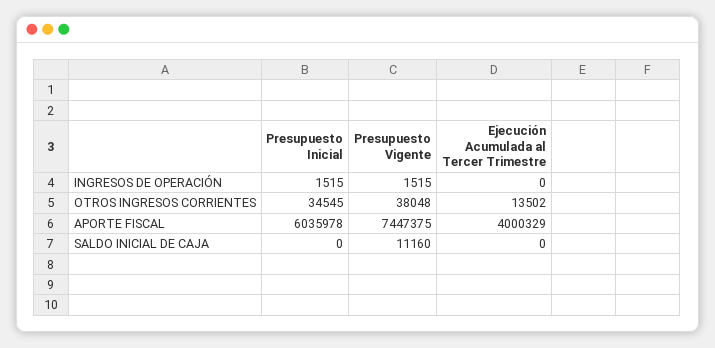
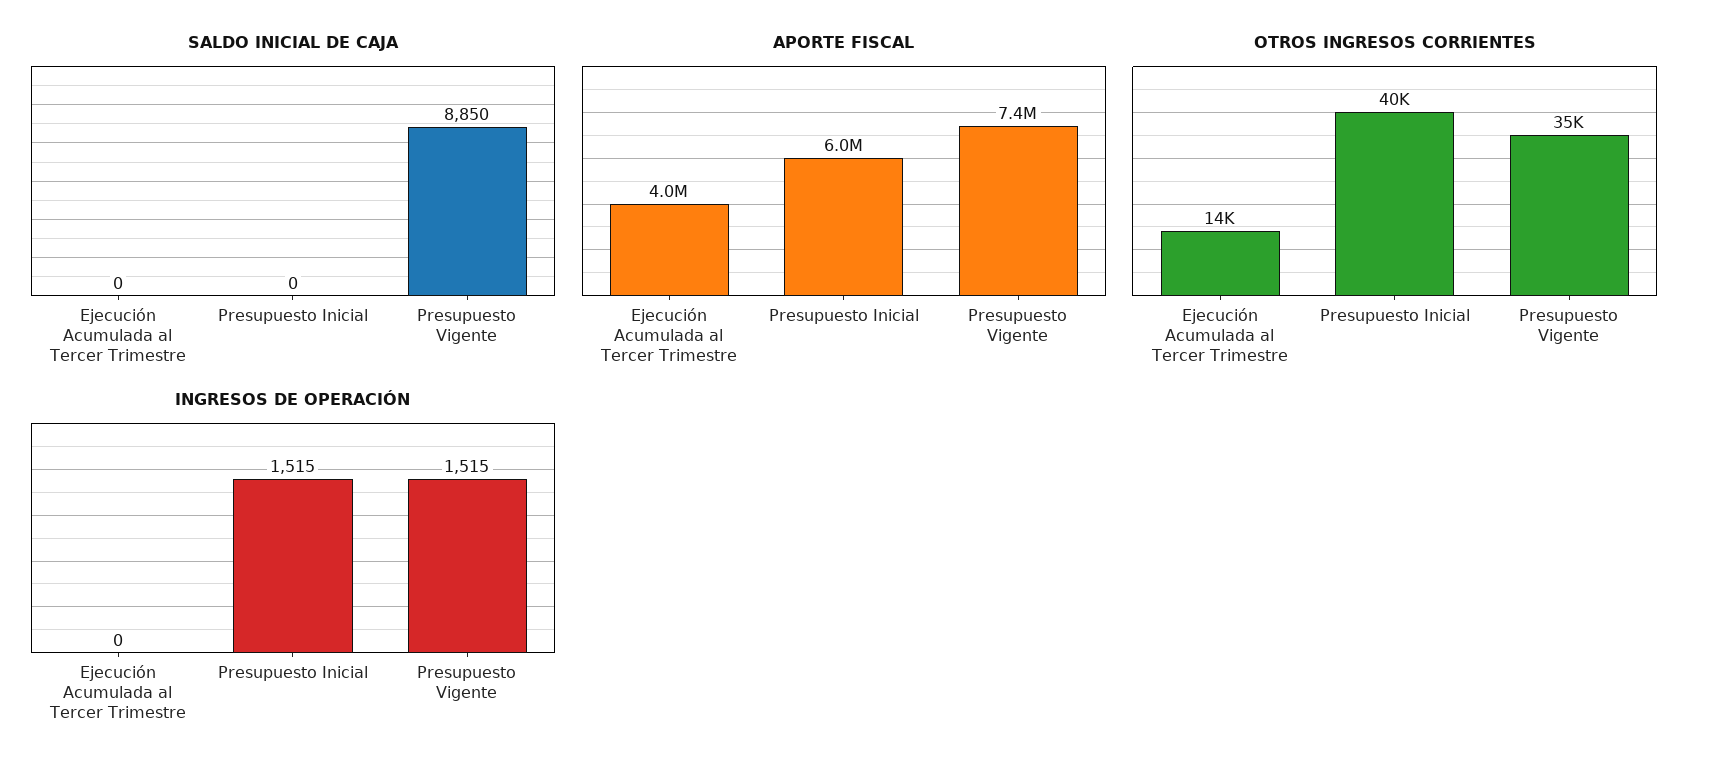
  {
    "INGRESOS DE OPERACIÓN": {
      "Presupuesto Inicial": 1515,
      "Presupuesto Vigente": 1515,
      "Ejecución Acumulada al Tercer Trimestre": 0
    },
    "OTROS INGRESOS CORRIENTES": {
-     "Presupuesto Inicial": 34545,
+     "Presupuesto Inicial": 40000,
-     "Presupuesto Vigente": 38048,
+     "Presupuesto Vigente": 35000,
      "Ejecución Acumulada al Tercer Trimestre": 13502
    },
    "APORTE FISCAL": {
      "Presupuesto Inicial": 6035978,
      "Presupuesto Vigente": 7447375,
      "Ejecución Acumulada al Tercer Trimestre": 4000329
    },
    "SALDO INICIAL DE CAJA": {
      "Presupuesto Inicial": 0,
-     "Presupuesto Vigente": 11160,
+     "Presupuesto Vigente": 8850,
      "Ejecución Acumulada al Tercer Trimestre": 0
    }
  }

